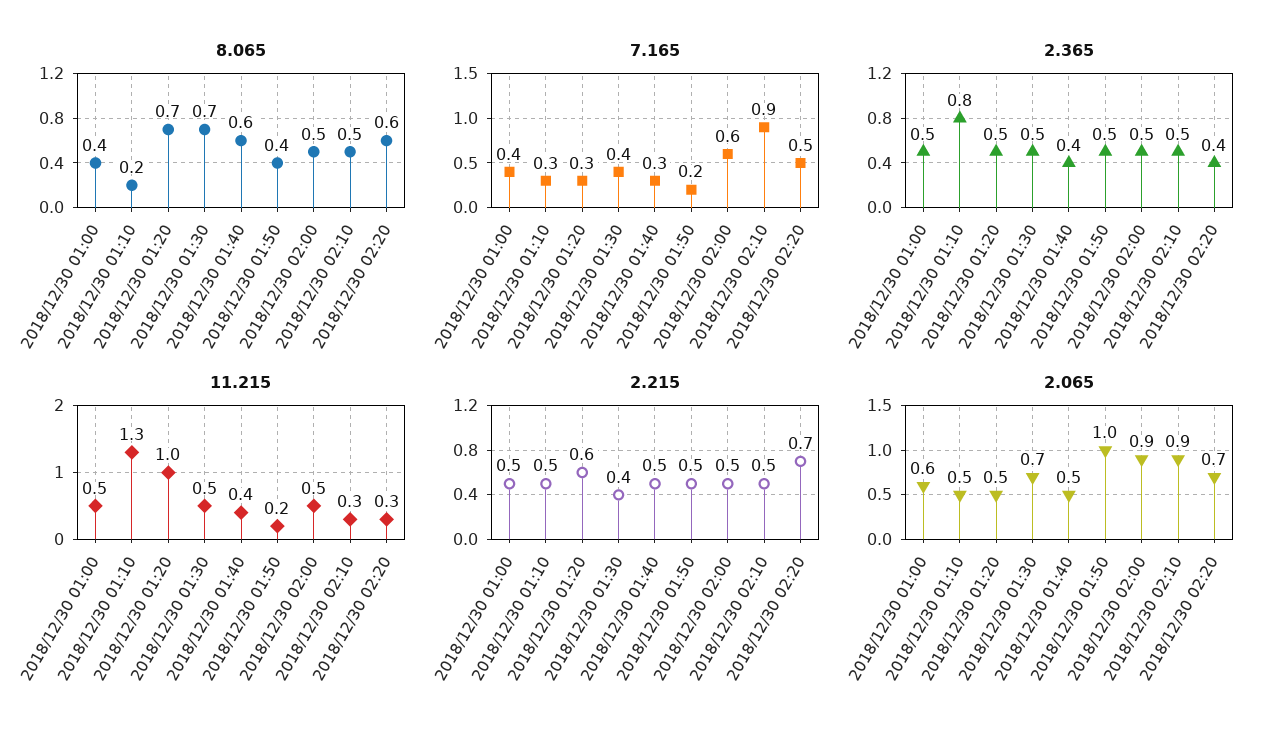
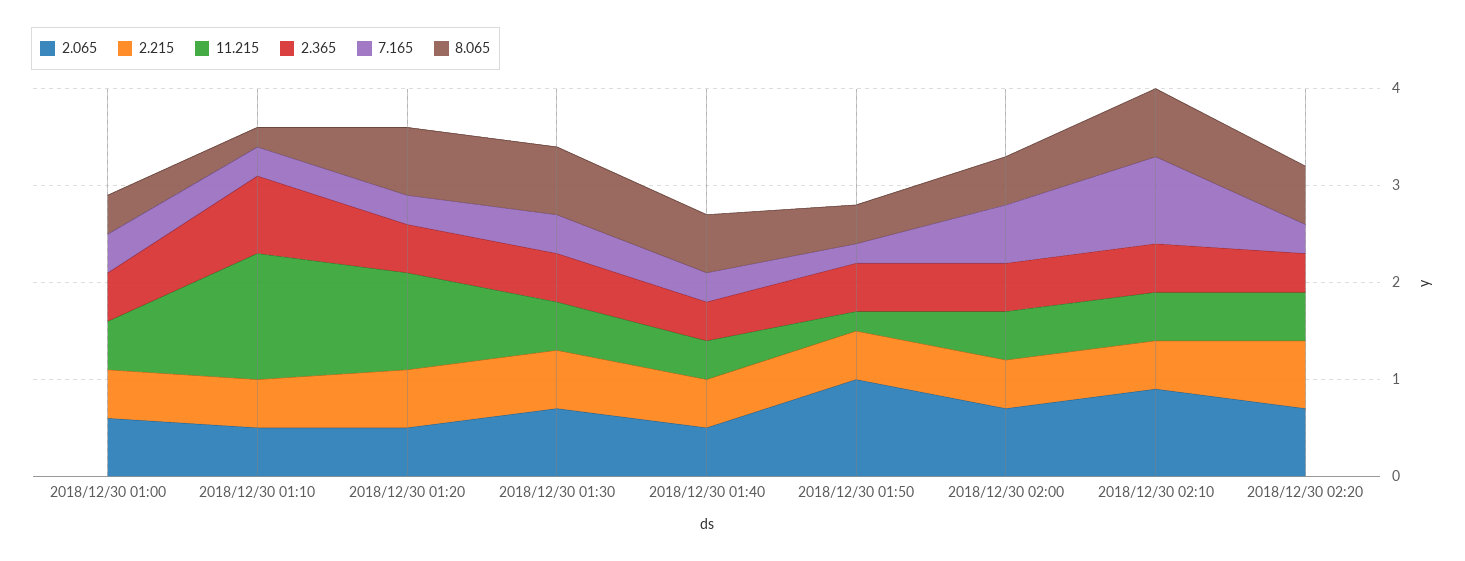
  {
    "8.065": {
      "2018/12/30 01:00": 0.4,
      "2018/12/30 01:10": 0.2,
      "2018/12/30 01:20": 0.7,
      "2018/12/30 01:30": 0.7,
      "2018/12/30 01:40": 0.6,
      "2018/12/30 01:50": 0.4,
      "2018/12/30 02:00": 0.5,
-     "2018/12/30 02:10": 0.5,
+     "2018/12/30 02:10": 0.7,
      "2018/12/30 02:20": 0.6
    },
    "7.165": {
      "2018/12/30 01:00": 0.4,
      "2018/12/30 01:10": 0.3,
      "2018/12/30 01:20": 0.3,
      "2018/12/30 01:30": 0.4,
      "2018/12/30 01:40": 0.3,
      "2018/12/30 01:50": 0.2,
      "2018/12/30 02:00": 0.6,
      "2018/12/30 02:10": 0.9,
-     "2018/12/30 02:20": 0.5
+     "2018/12/30 02:20": 0.3
    },
    "2.365": {
      "2018/12/30 01:00": 0.5,
      "2018/12/30 01:10": 0.8,
      "2018/12/30 01:20": 0.5,
      "2018/12/30 01:30": 0.5,
      "2018/12/30 01:40": 0.4,
      "2018/12/30 01:50": 0.5,
      "2018/12/30 02:00": 0.5,
      "2018/12/30 02:10": 0.5,
      "2018/12/30 02:20": 0.4
    },
    "11.215": {
      "2018/12/30 01:00": 0.5,
      "2018/12/30 01:10": 1.3,
      "2018/12/30 01:20": 1,
      "2018/12/30 01:30": 0.5,
      "2018/12/30 01:40": 0.4,
      "2018/12/30 01:50": 0.2,
      "2018/12/30 02:00": 0.5,
-     "2018/12/30 02:10": 0.3,
+     "2018/12/30 02:10": 0.5,
-     "2018/12/30 02:20": 0.3
+     "2018/12/30 02:20": 0.5
    },
    "2.215": {
      "2018/12/30 01:00": 0.5,
      "2018/12/30 01:10": 0.5,
      "2018/12/30 01:20": 0.6,
-     "2018/12/30 01:30": 0.4,
+     "2018/12/30 01:30": 0.6,
      "2018/12/30 01:40": 0.5,
      "2018/12/30 01:50": 0.5,
      "2018/12/30 02:00": 0.5,
      "2018/12/30 02:10": 0.5,
      "2018/12/30 02:20": 0.7
    },
    "2.065": {
      "2018/12/30 01:00": 0.6,
      "2018/12/30 01:10": 0.5,
      "2018/12/30 01:20": 0.5,
      "2018/12/30 01:30": 0.7,
      "2018/12/30 01:40": 0.5,
      "2018/12/30 01:50": 1,
-     "2018/12/30 02:00": 0.9,
+     "2018/12/30 02:00": 0.7,
      "2018/12/30 02:10": 0.9,
      "2018/12/30 02:20": 0.7
    }
  }

